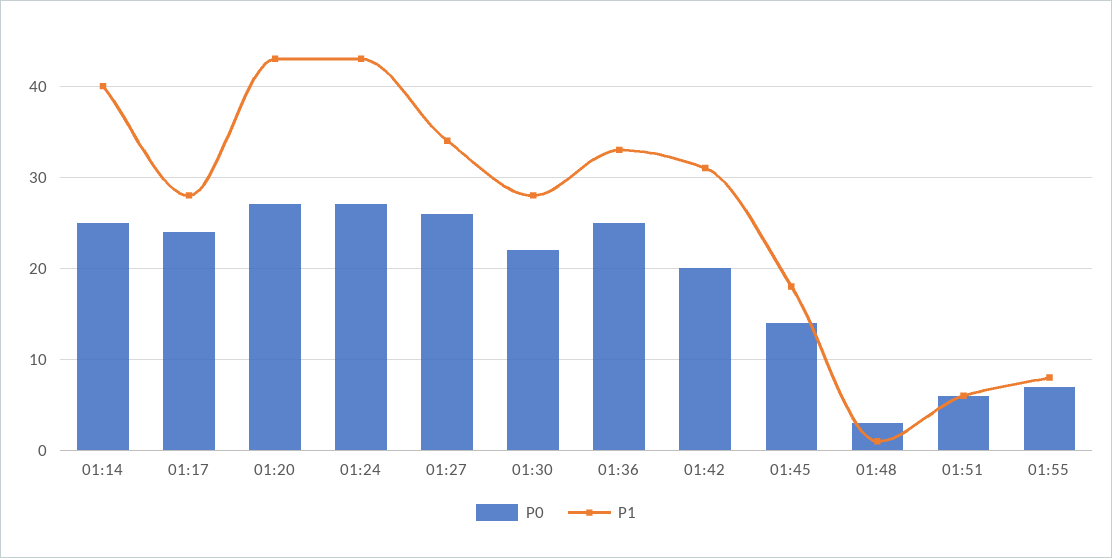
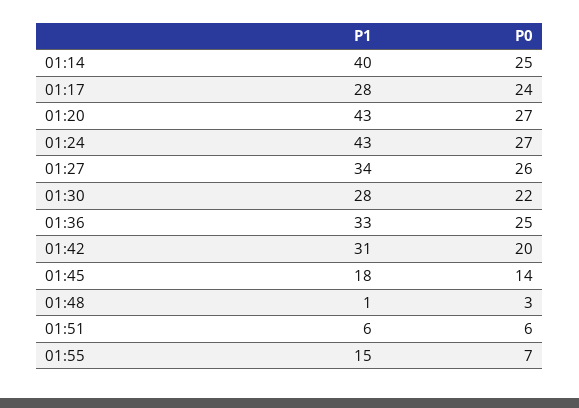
  {
    "P0": {
      "01:14": 25,
      "01:17": 24,
      "01:20": 27,
      "01:24": 27,
      "01:27": 26,
      "01:30": 22,
      "01:36": 25,
      "01:42": 20,
      "01:45": 14,
      "01:48": 3,
      "01:51": 6,
      "01:55": 7
    },
    "P1": {
      "01:14": 40,
      "01:17": 28,
      "01:20": 43,
      "01:24": 43,
      "01:27": 34,
      "01:30": 28,
      "01:36": 33,
      "01:42": 31,
      "01:45": 18,
      "01:48": 1,
      "01:51": 6,
-     "01:55": 8
+     "01:55": 15
    }
  }

